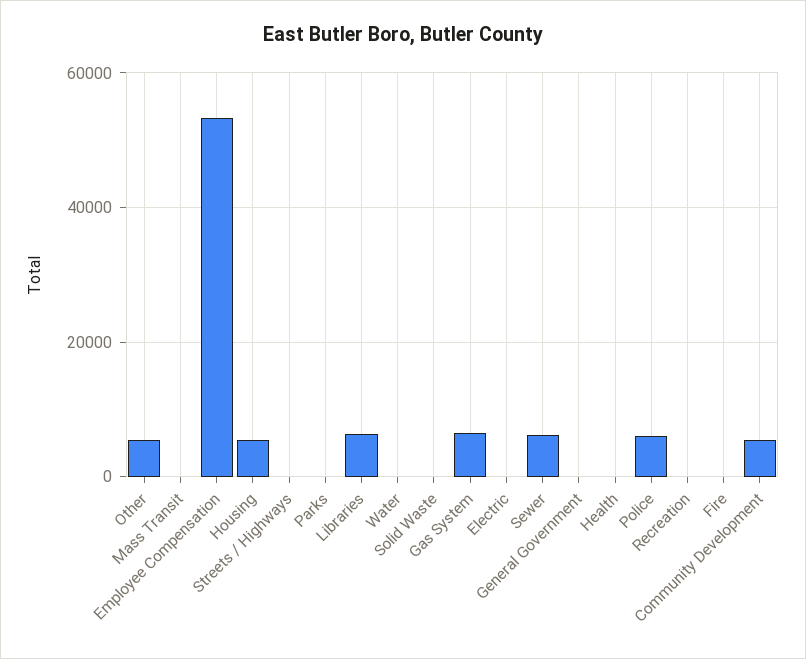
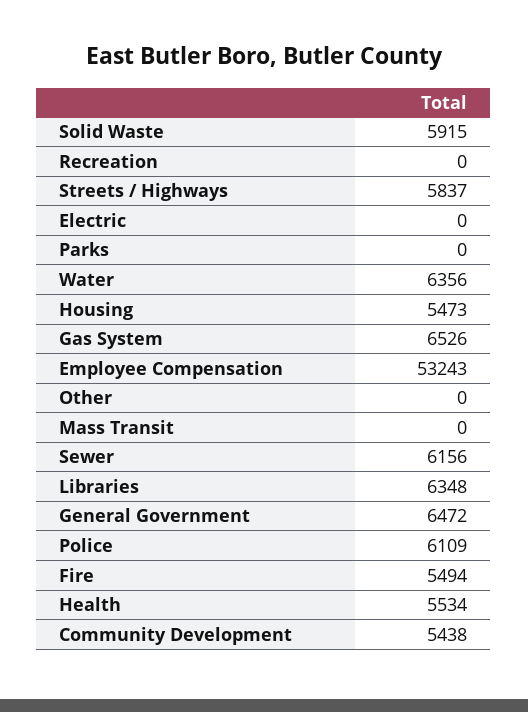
  {
-   "Other": 6000,
+   "Other": 0,
    "Mass Transit": 0,
    "Employee Compensation": 53243,
    "Housing": 5473,
-   "Streets / Highways": 0,
+   "Streets / Highways": 5837,
    "Parks": 0,
    "Libraries": 6348,
-   "Water": 0,
+   "Water": 6356,
-   "Solid Waste": 0,
+   "Solid Waste": 5915,
    "Gas System": 6526,
    "Electric": 0,
    "Sewer": 6156,
-   "General Government": 0,
+   "General Government": 6472,
-   "Health": 0,
+   "Health": 5534,
    "Police": 6109,
    "Recreation": 0,
-   "Fire": 0,
+   "Fire": 5494,
    "Community Development": 5438
  }

